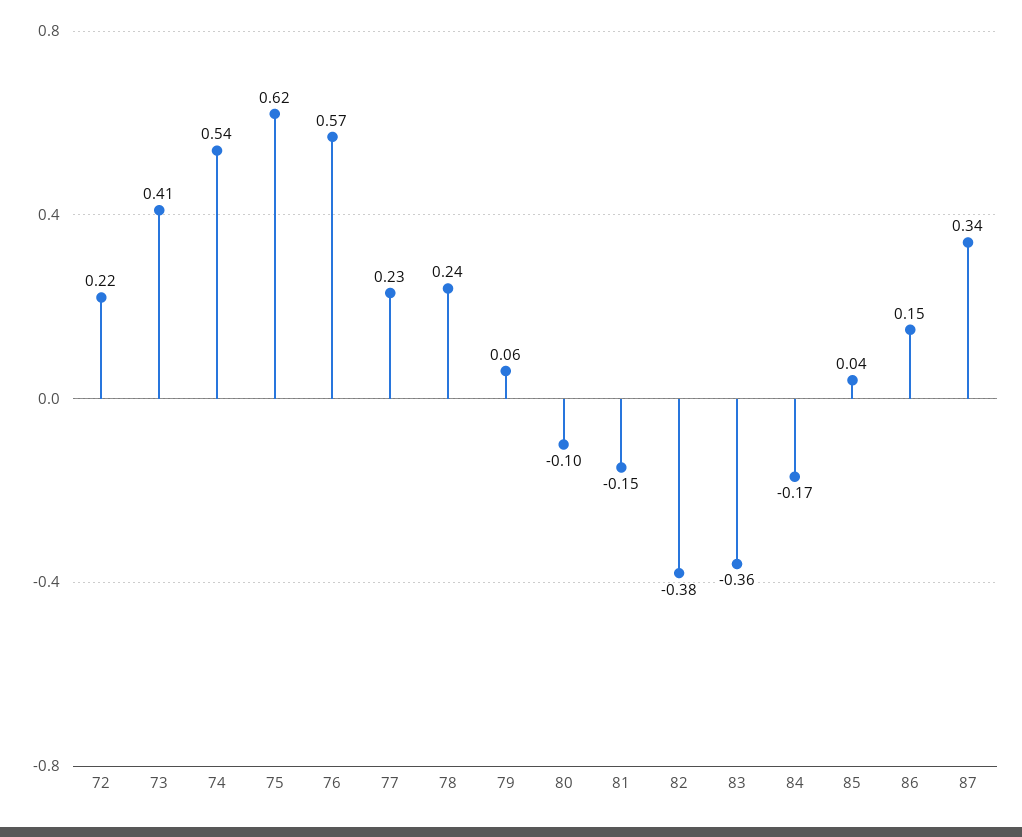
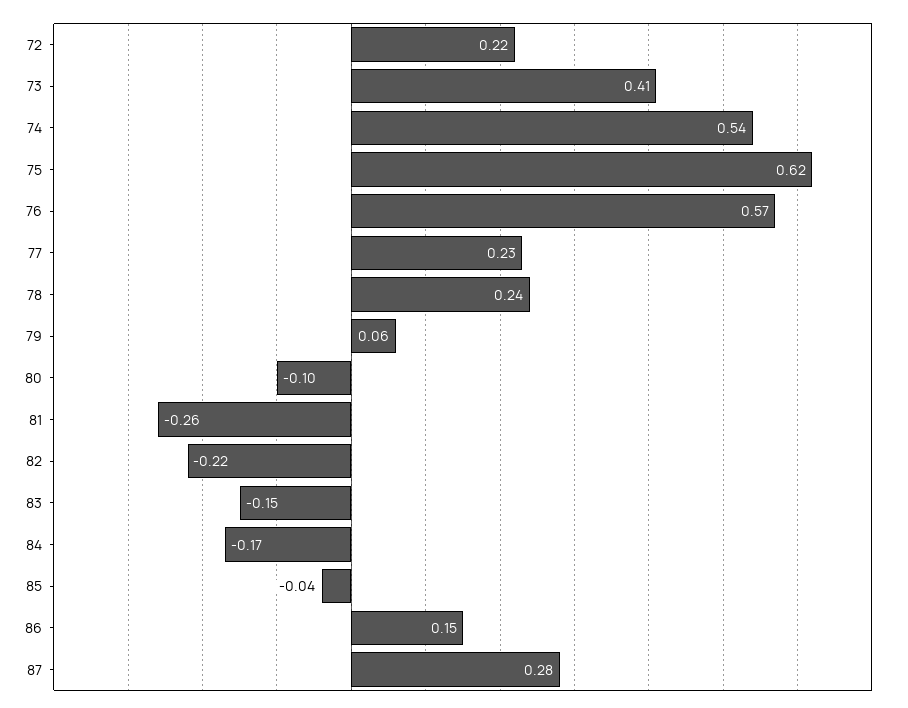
  {
    "72": 0.22,
    "73": 0.41,
    "74": 0.54,
    "75": 0.62,
    "76": 0.57,
    "77": 0.23,
    "78": 0.24,
    "79": 0.06,
    "80": -0.1,
-   "81": -0.15,
+   "81": -0.26,
-   "82": -0.38,
+   "82": -0.22,
-   "83": -0.36,
+   "83": -0.15,
    "84": -0.17,
-   "85": 0.04,
+   "85": -0.04,
    "86": 0.15,
-   "87": 0.34
+   "87": 0.28
  }

